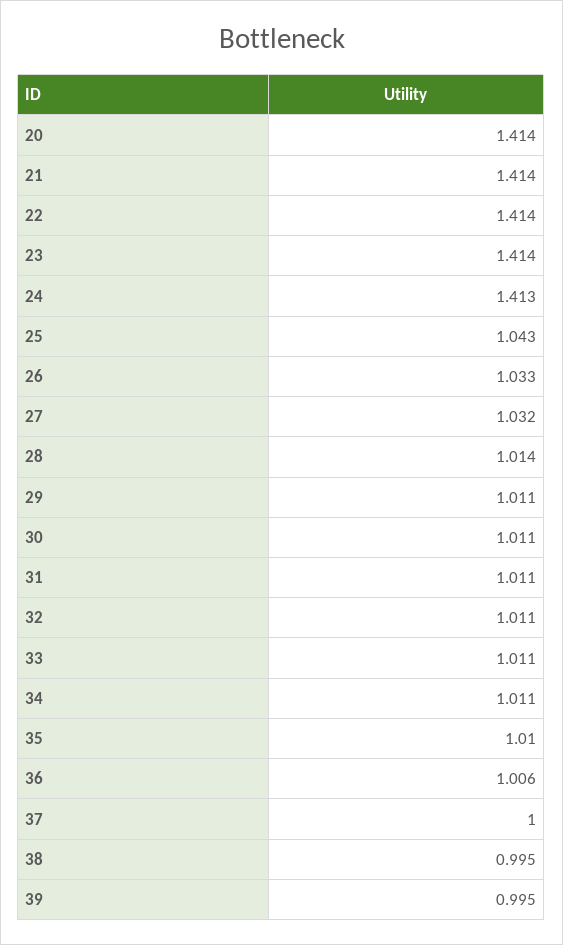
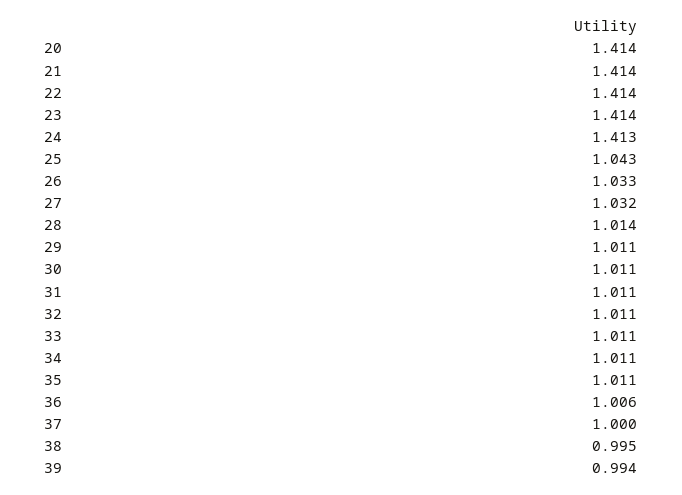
  {
    "20": 1.414,
    "21": 1.414,
    "22": 1.414,
    "23": 1.414,
    "24": 1.413,
    "25": 1.043,
    "26": 1.033,
    "27": 1.032,
    "28": 1.014,
    "29": 1.011,
    "30": 1.011,
    "31": 1.011,
    "32": 1.011,
    "33": 1.011,
    "34": 1.011,
-   "35": 1.01,
+   "35": 1.011,
    "36": 1.006,
    "37": 1,
    "38": 0.995,
-   "39": 0.995
+   "39": 0.994
  }

